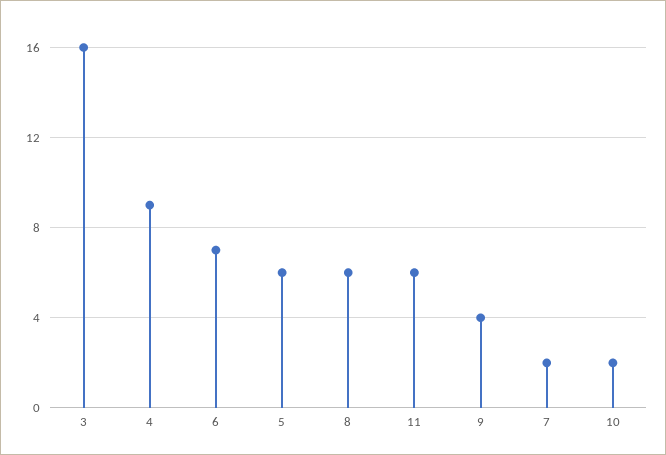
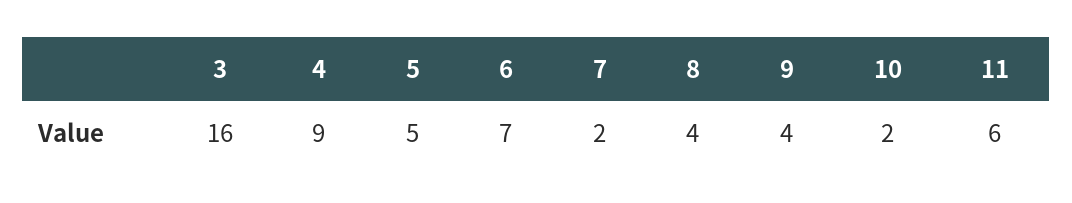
  {
    "3": 16,
    "4": 9,
    "6": 7,
-   "5": 6,
+   "5": 5,
-   "8": 6,
+   "8": 4,
    "11": 6,
    "9": 4,
    "7": 2,
    "10": 2
  }

